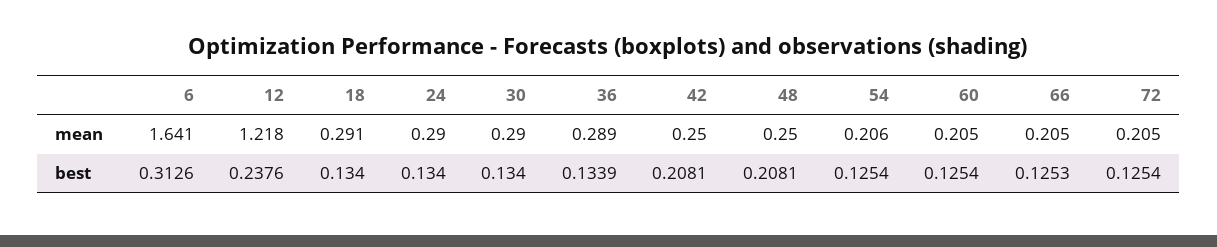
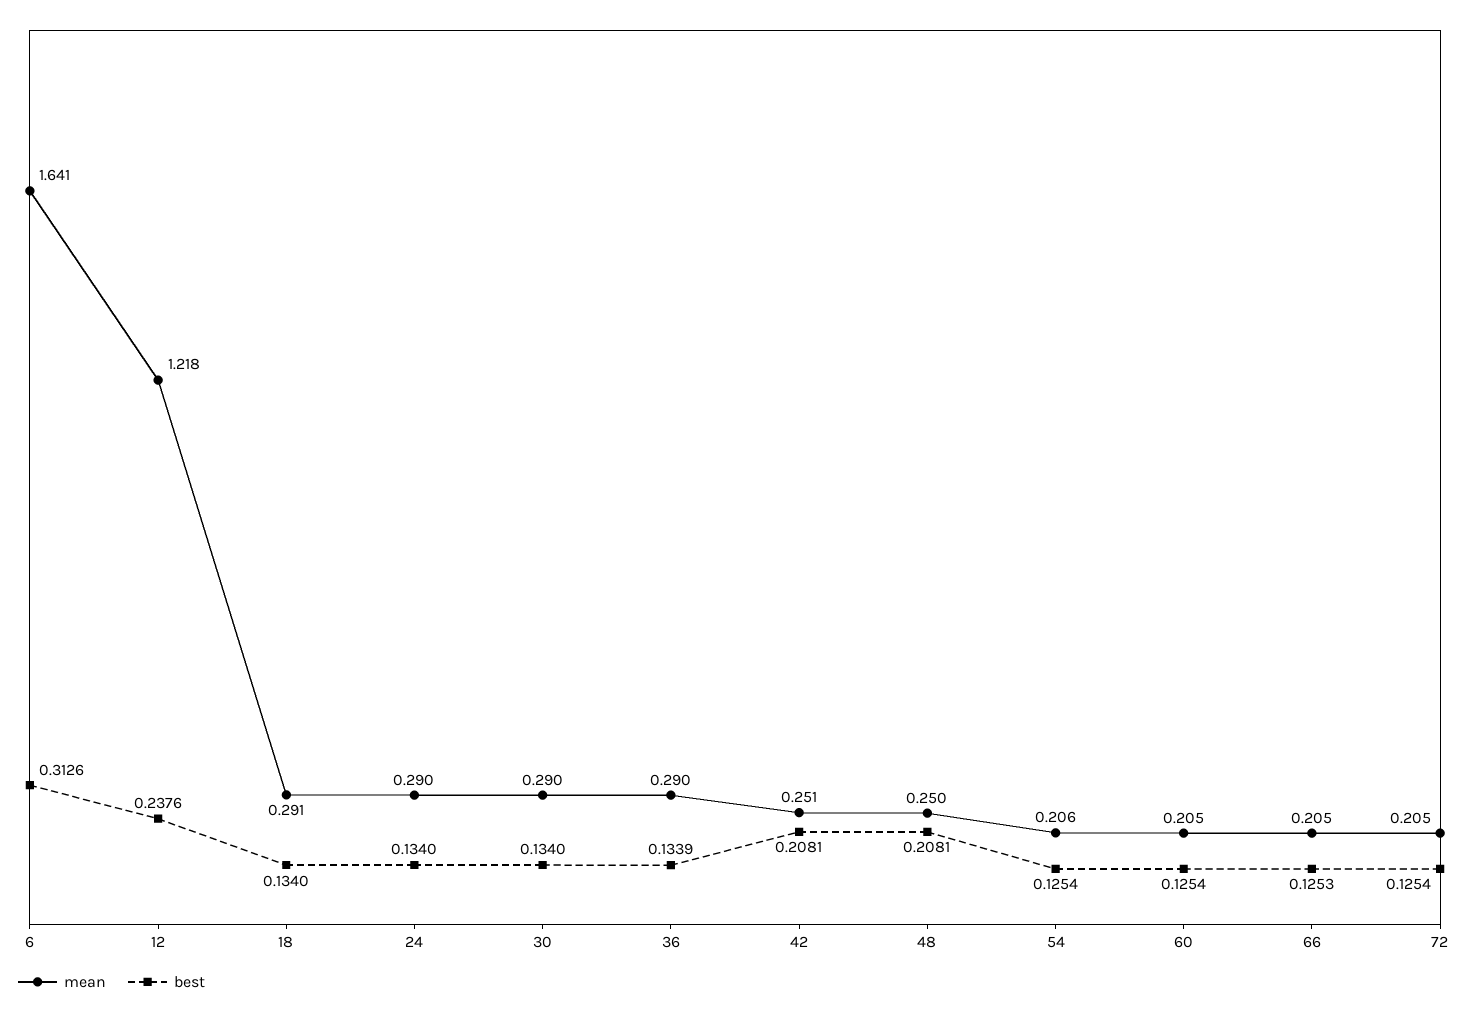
  {
    "mean": {
      "6": 1.641,
      "12": 1.218,
      "18": 0.291,
      "24": 0.29,
      "30": 0.29,
-     "36": 0.289,
+     "36": 0.29,
-     "42": 0.25,
+     "42": 0.251,
      "48": 0.25,
      "54": 0.206,
      "60": 0.205,
      "66": 0.205,
      "72": 0.205
    },
    "best": {
      "6": 0.3126,
      "12": 0.2376,
      "18": 0.134,
      "24": 0.134,
      "30": 0.134,
      "36": 0.1339,
      "42": 0.2081,
      "48": 0.2081,
      "54": 0.1254,
      "60": 0.1254,
      "66": 0.1253,
      "72": 0.1254
    }
  }

